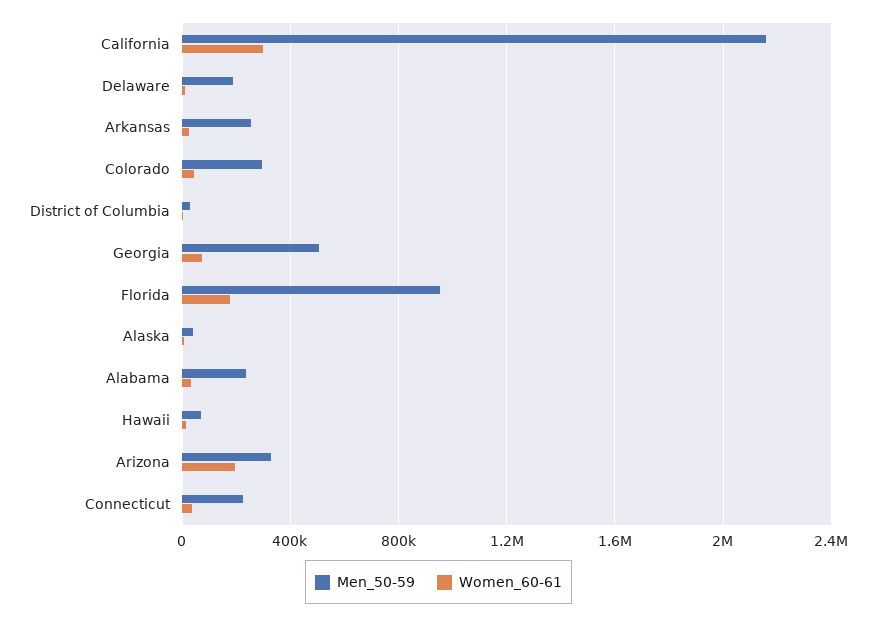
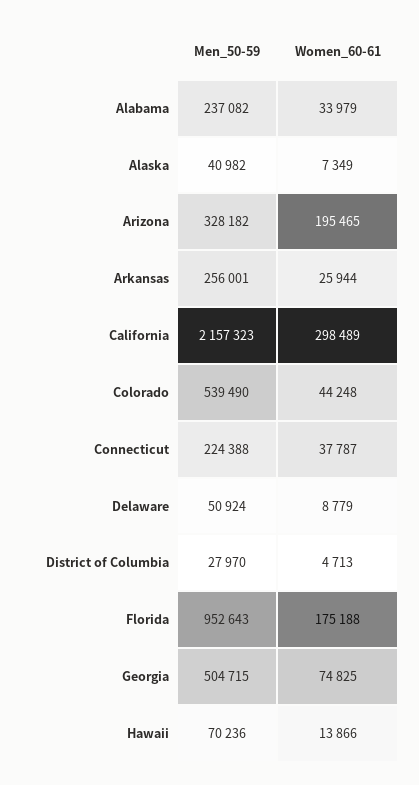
  {
    "Men_50-59": {
      "California": 2157323,
-     "Delaware": 200000,
+     "Delaware": 50924,
      "Arkansas": 256001,
-     "Colorado": 300000,
+     "Colorado": 539490,
      "District of Columbia": 27970,
      "Georgia": 504715,
      "Florida": 952643,
      "Alaska": 40982,
      "Alabama": 237082,
      "Hawaii": 70236,
      "Arizona": 328182,
      "Connecticut": 224388
    },
    "Women_60-61": {
      "California": 298489,
      "Delaware": 8779,
      "Arkansas": 25944,
      "Colorado": 44248,
      "District of Columbia": 4713,
      "Georgia": 74825,
      "Florida": 175188,
      "Alaska": 7349,
      "Alabama": 33979,
      "Hawaii": 13866,
      "Arizona": 195465,
      "Connecticut": 37787
    }
  }

